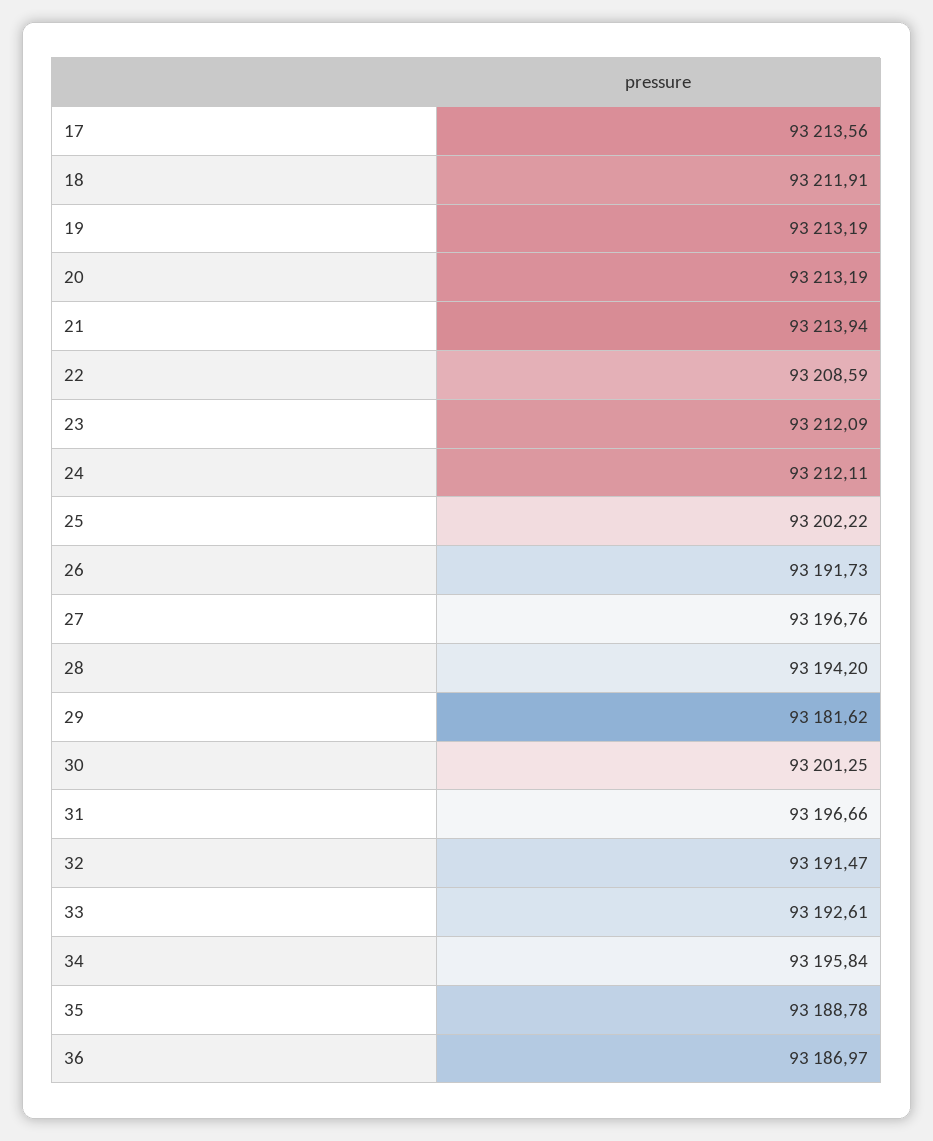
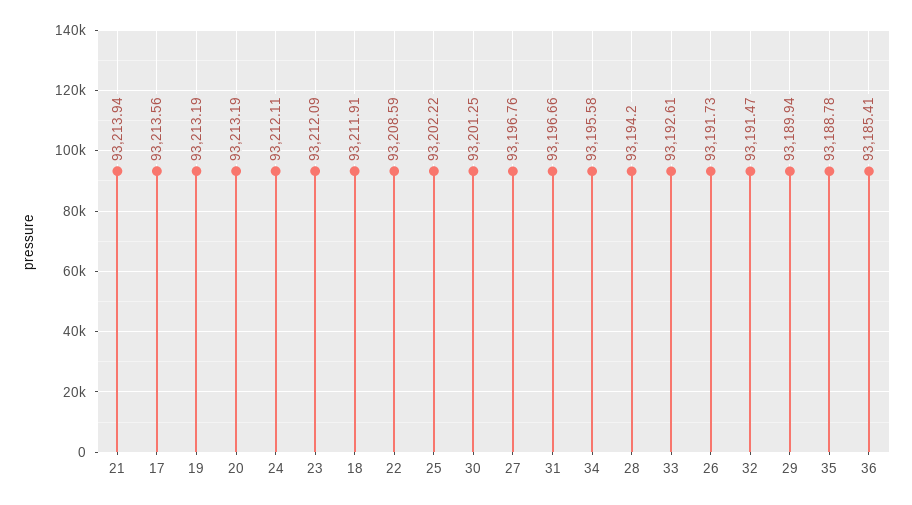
  {
    "17": 93213.56,
    "18": 93211.91,
    "19": 93213.19,
    "20": 93213.19,
    "21": 93213.94,
    "22": 93208.59,
    "23": 93212.09,
    "24": 93212.11,
    "25": 93202.22,
    "26": 93191.73,
    "27": 93196.76,
    "28": 93194.2,
-   "29": 93181.62,
+   "29": 93189.94,
    "30": 93201.25,
    "31": 93196.66,
    "32": 93191.47,
    "33": 93192.61,
-   "34": 93195.84,
+   "34": 93195.58,
    "35": 93188.78,
-   "36": 93186.97
+   "36": 93185.41
  }

